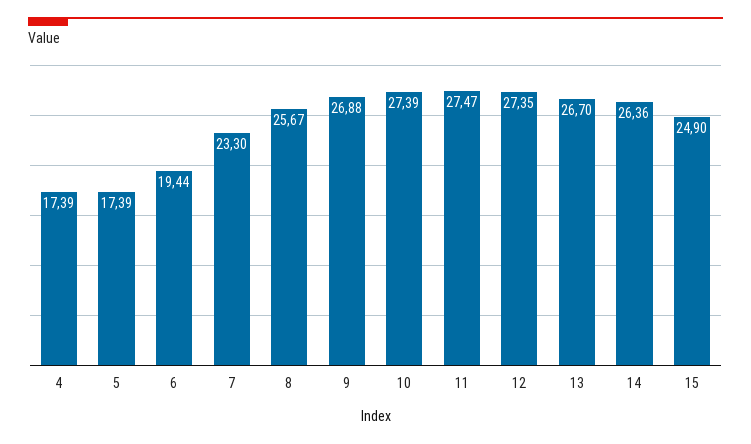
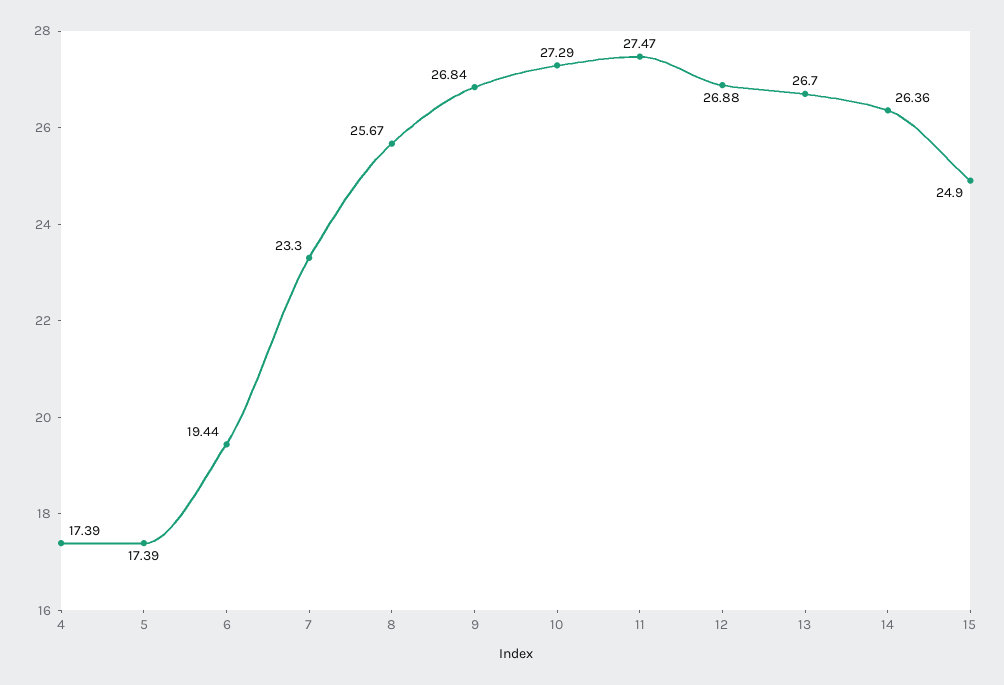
  {
    "4": 17.39,
    "5": 17.39,
    "6": 19.44,
    "7": 23.3,
    "8": 25.67,
-   "9": 26.88,
+   "9": 26.84,
-   "10": 27.39,
+   "10": 27.29,
    "11": 27.47,
-   "12": 27.35,
+   "12": 26.88,
    "13": 26.7,
    "14": 26.36,
    "15": 24.9
  }

